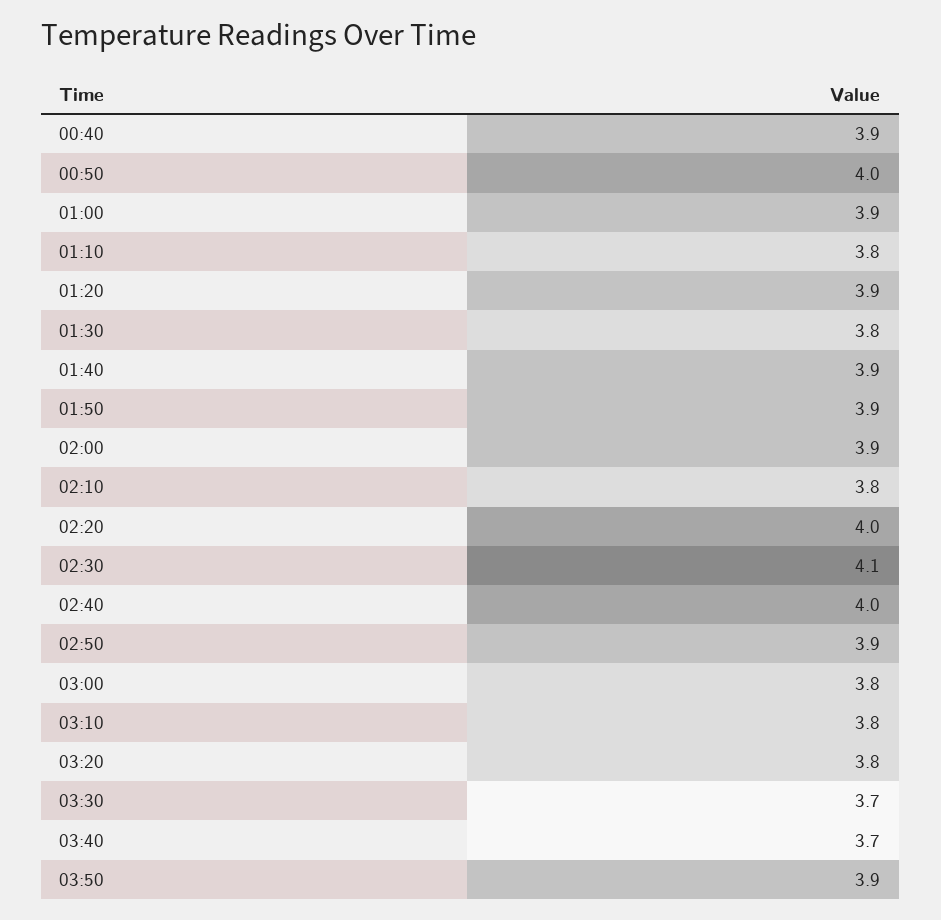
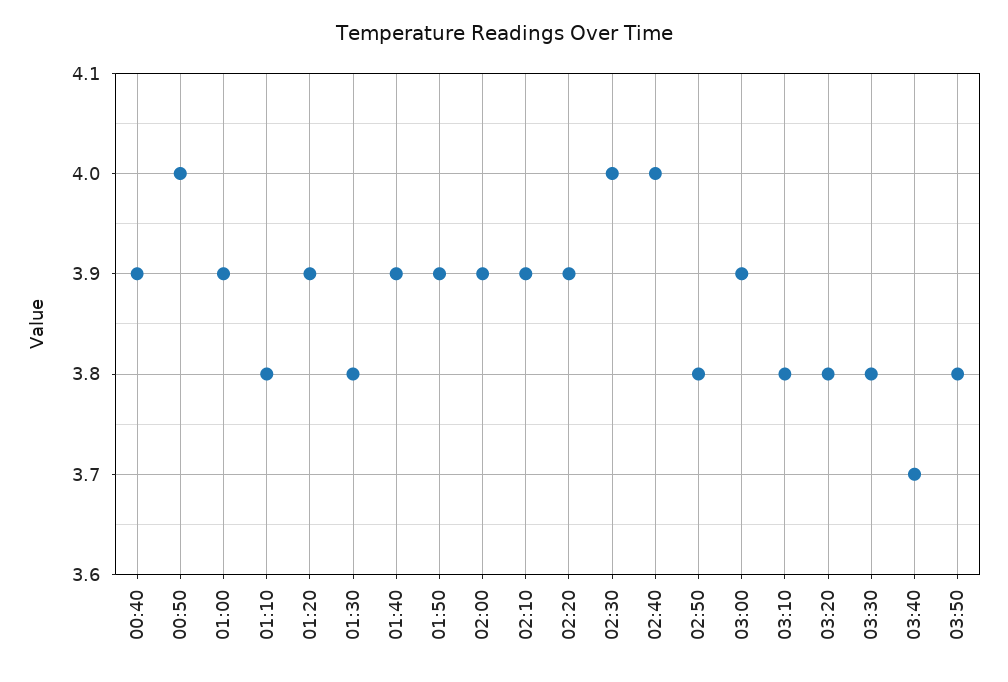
  {
    "00:40": 3.9,
    "00:50": 4,
    "01:00": 3.9,
    "01:10": 3.8,
    "01:20": 3.9,
    "01:30": 3.8,
    "01:40": 3.9,
    "01:50": 3.9,
    "02:00": 3.9,
-   "02:10": 3.8,
+   "02:10": 3.9,
-   "02:20": 4,
+   "02:20": 3.9,
-   "02:30": 4.1,
+   "02:30": 4,
    "02:40": 4,
-   "02:50": 3.9,
+   "02:50": 3.8,
-   "03:00": 3.8,
+   "03:00": 3.9,
    "03:10": 3.8,
    "03:20": 3.8,
-   "03:30": 3.7,
+   "03:30": 3.8,
    "03:40": 3.7,
-   "03:50": 3.9
+   "03:50": 3.8
  }

